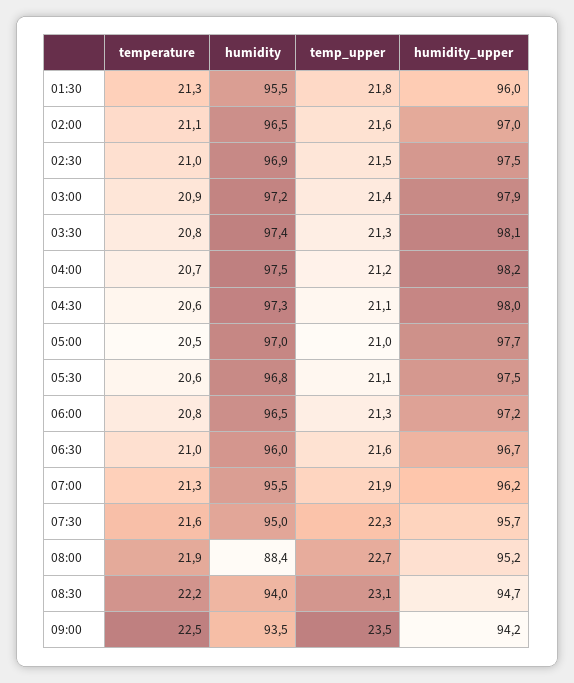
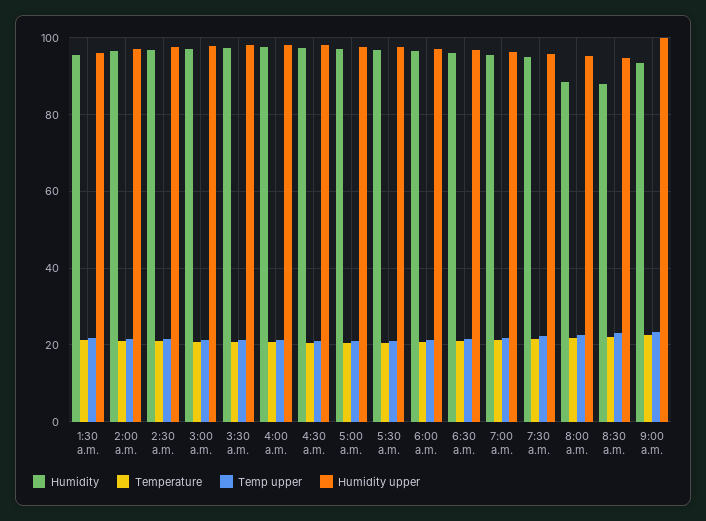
  {
    "temperature": {
      "01:30": 21.3,
      "02:00": 21.1,
      "02:30": 21,
      "03:00": 20.9,
      "03:30": 20.8,
      "04:00": 20.7,
      "04:30": 20.6,
      "05:00": 20.5,
      "05:30": 20.6,
      "06:00": 20.8,
      "06:30": 21,
      "07:00": 21.3,
      "07:30": 21.6,
      "08:00": 21.9,
      "08:30": 22.2,
      "09:00": 22.5
    },
    "humidity": {
      "01:30": 95.5,
      "02:00": 96.5,
      "02:30": 96.9,
      "03:00": 97.2,
      "03:30": 97.4,
      "04:00": 97.5,
      "04:30": 97.3,
      "05:00": 97,
      "05:30": 96.8,
      "06:00": 96.5,
      "06:30": 96,
      "07:00": 95.5,
      "07:30": 95,
      "08:00": 88.4,
-     "08:30": 94,
+     "08:30": 88,
      "09:00": 93.5
    },
    "temp_upper": {
      "01:30": 21.8,
      "02:00": 21.6,
      "02:30": 21.5,
      "03:00": 21.4,
      "03:30": 21.3,
      "04:00": 21.2,
      "04:30": 21.1,
      "05:00": 21,
      "05:30": 21.1,
      "06:00": 21.3,
      "06:30": 21.6,
      "07:00": 21.9,
      "07:30": 22.3,
      "08:00": 22.7,
      "08:30": 23.1,
      "09:00": 23.5
    },
    "humidity_upper": {
      "01:30": 96,
      "02:00": 97,
      "02:30": 97.5,
      "03:00": 97.9,
      "03:30": 98.1,
      "04:00": 98.2,
      "04:30": 98,
      "05:00": 97.7,
      "05:30": 97.5,
      "06:00": 97.2,
      "06:30": 96.7,
      "07:00": 96.2,
      "07:30": 95.7,
      "08:00": 95.2,
      "08:30": 94.7,
-     "09:00": 94.2
+     "09:00": 100
    }
  }

